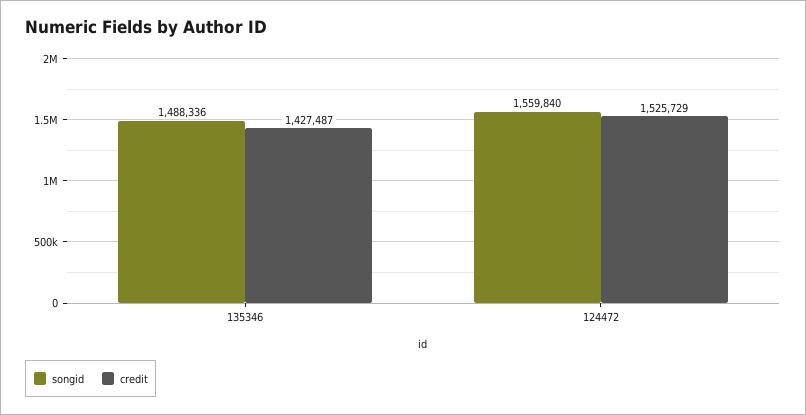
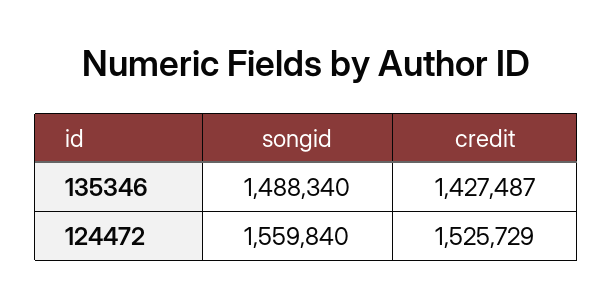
  {
    "songid": {
-     "135346": 1488336,
+     "135346": 1488340,
      "124472": 1559840
    },
    "credit": {
      "135346": 1427487,
      "124472": 1525729
    }
  }

